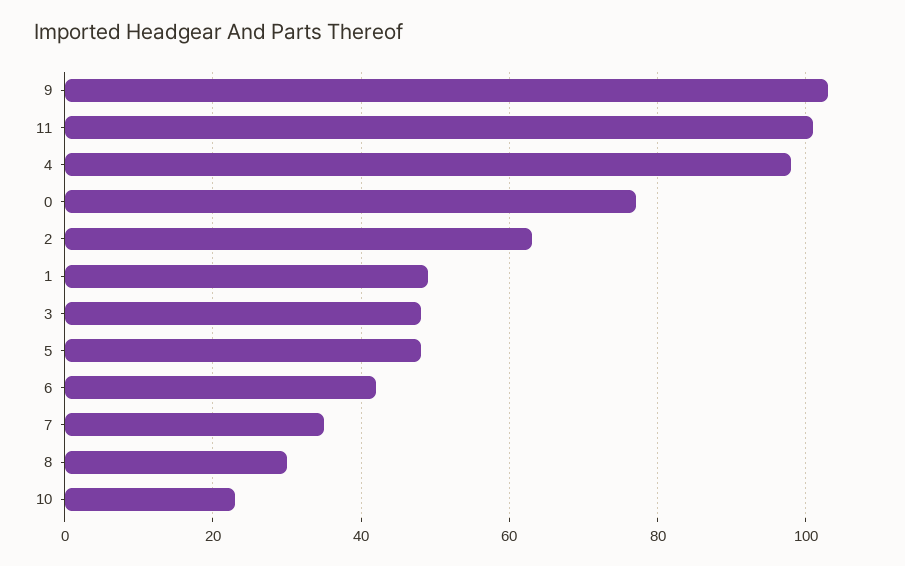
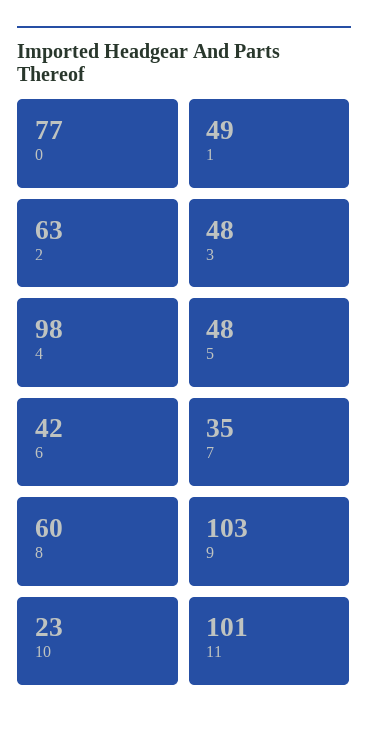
  {
    "9": 103,
    "11": 101,
    "4": 98,
    "0": 77,
    "2": 63,
    "1": 49,
    "3": 48,
    "5": 48,
    "6": 42,
    "7": 35,
-   "8": 30,
+   "8": 60,
    "10": 23
  }

